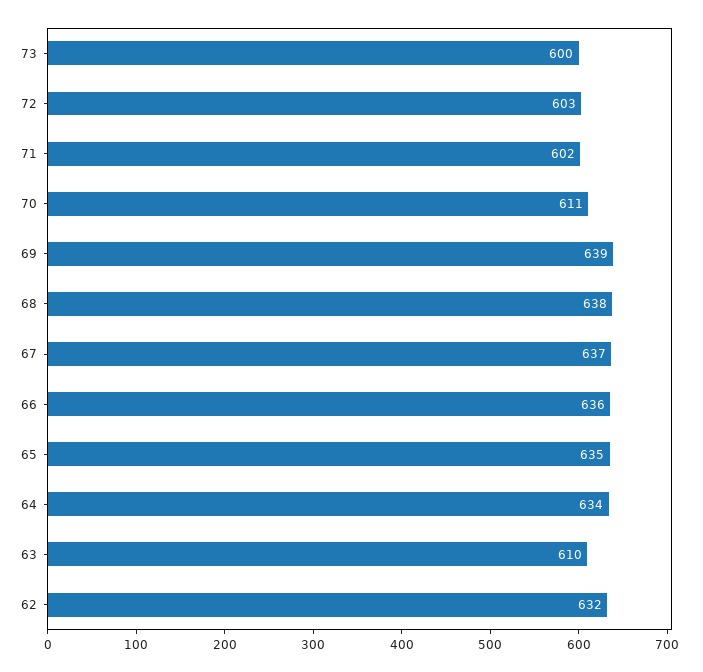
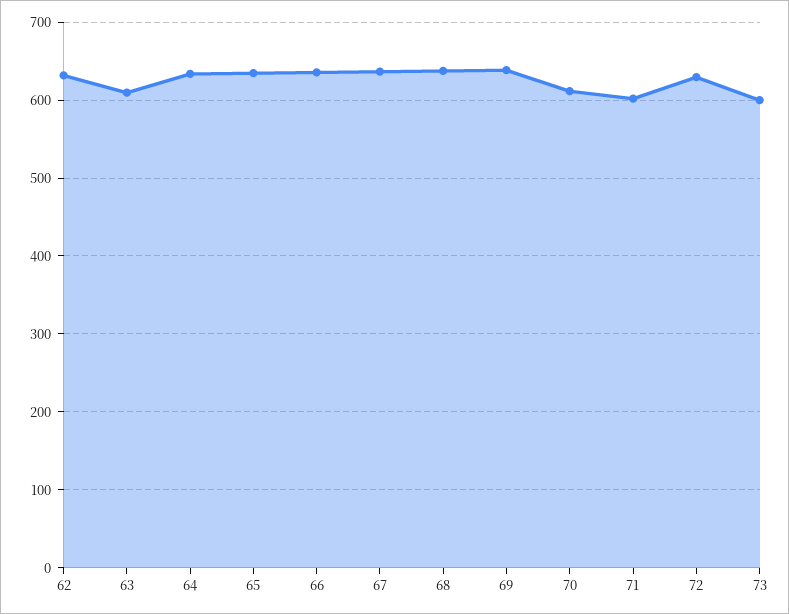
  {
    "73": 600,
-   "72": 603,
+   "72": 630,
    "71": 602,
    "70": 611,
    "69": 639,
    "68": 638,
    "67": 637,
    "66": 636,
    "65": 635,
    "64": 634,
    "63": 610,
    "62": 632
  }

